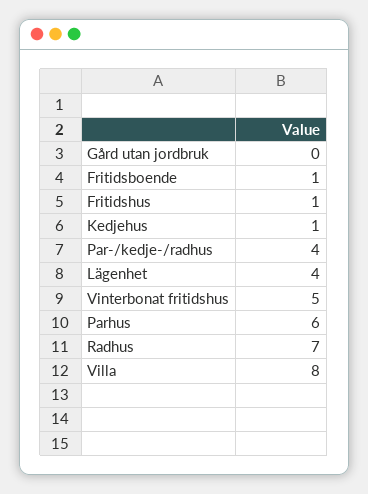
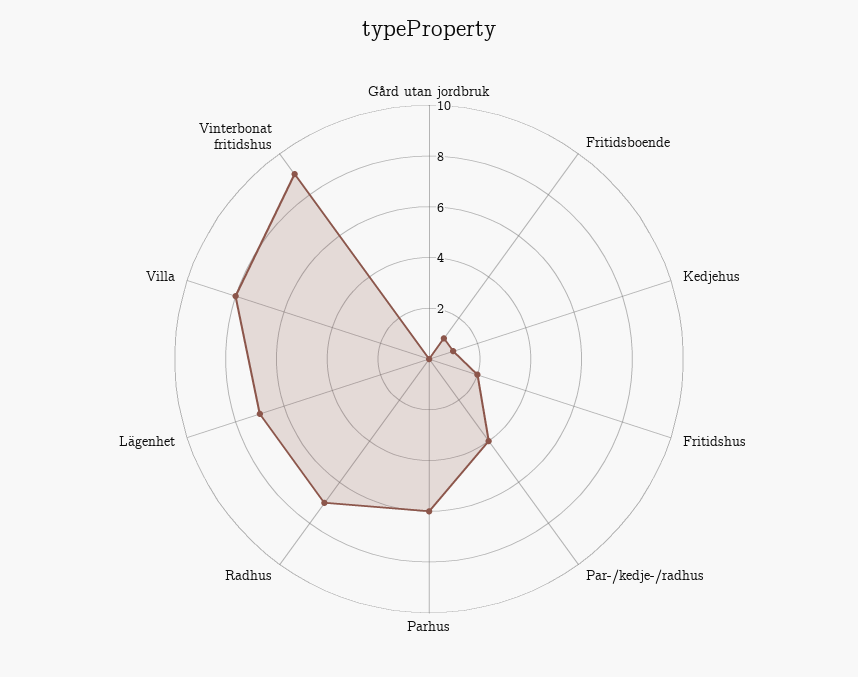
  {
    "Gård utan jordbruk": 0,
    "Fritidsboende": 1,
-   "Fritidshus": 1,
+   "Fritidshus": 2,
    "Kedjehus": 1,
    "Par-/kedje-/radhus": 4,
-   "Lägenhet": 4,
+   "Lägenhet": 7,
-   "Vinterbonat fritidshus": 5,
+   "Vinterbonat fritidshus": 9,
    "Parhus": 6,
    "Radhus": 7,
    "Villa": 8
  }

